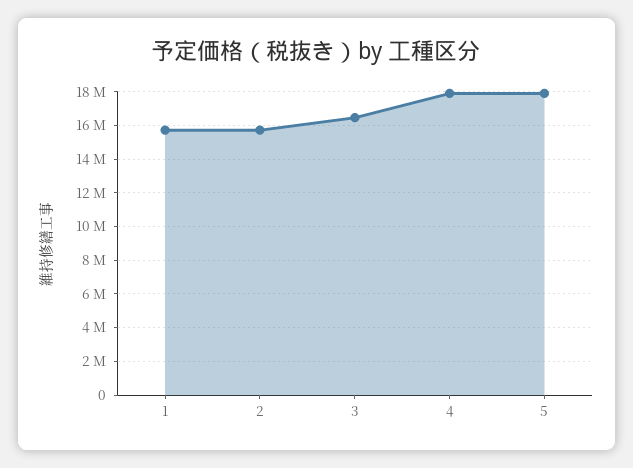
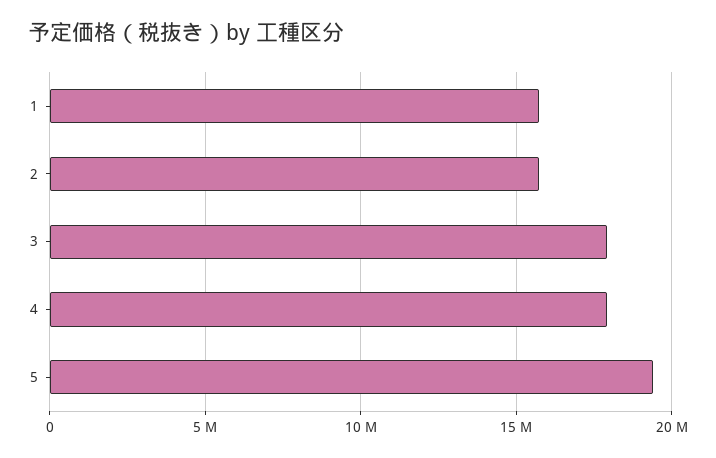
  {
    "1": 15500000,
    "2": 15500000,
-   "3": 16500000,
+   "3": 18000000,
    "4": 18000000,
-   "5": 18000000
+   "5": 19500000
  }

